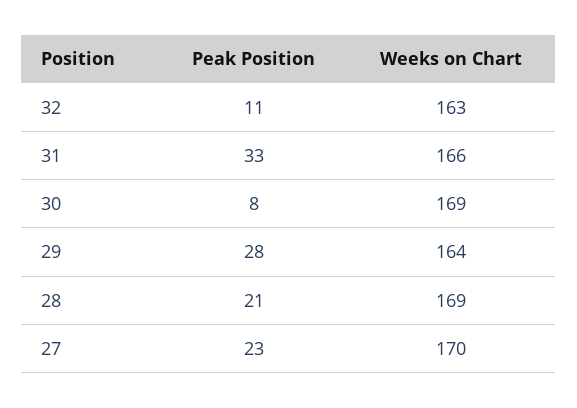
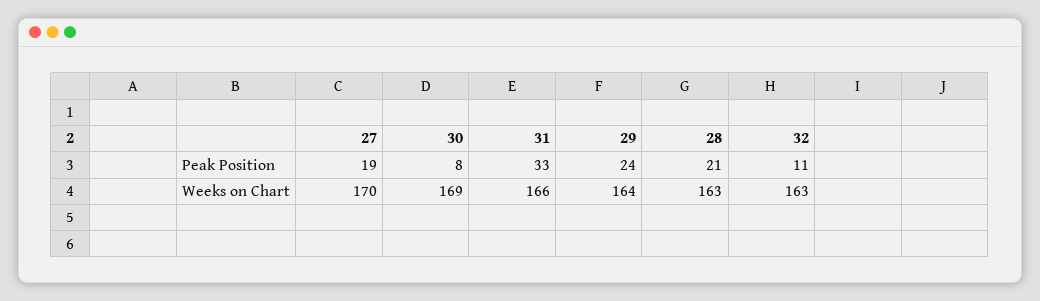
  {
    "Peak Position": {
      "32": 11,
      "31": 33,
      "30": 8,
-     "29": 28,
+     "29": 24,
      "28": 21,
-     "27": 23
+     "27": 19
    },
    "Weeks on Chart": {
      "32": 163,
      "31": 166,
      "30": 169,
      "29": 164,
-     "28": 169,
+     "28": 163,
      "27": 170
    }
  }

